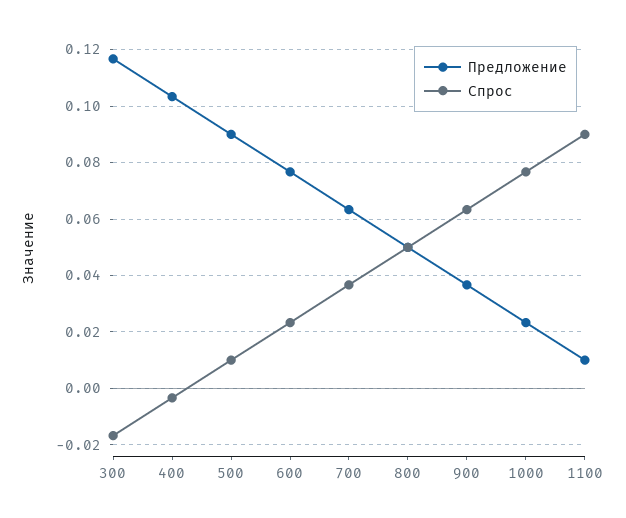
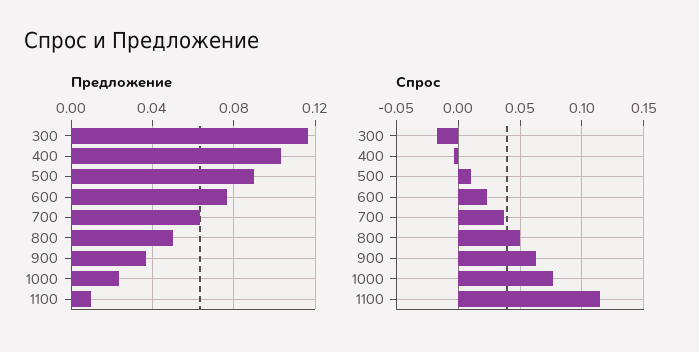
  {
    "Предложение": {
      "300": 0.1175,
      "400": 0.1025,
      "500": 0.09,
      "600": 0.0775,
      "700": 0.0625,
      "800": 0.05,
      "900": 0.0375,
      "1000": 0.0225,
      "1100": 0.01
    },
    "Спрос": {
      "300": -0.0175,
      "400": -0.0025,
      "500": 0.01,
      "600": 0.0225,
      "700": 0.0375,
      "800": 0.05,
      "900": 0.0625,
      "1000": 0.0775,
-     "1100": 0.09
+     "1100": 0.115
    }
  }

